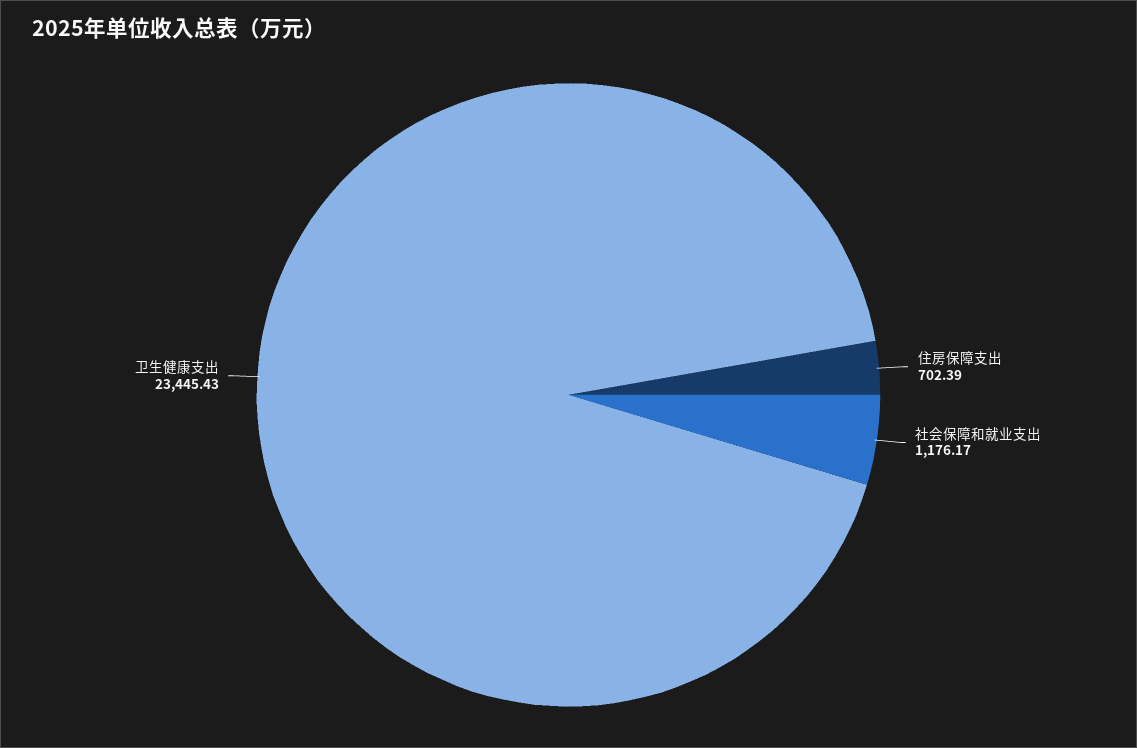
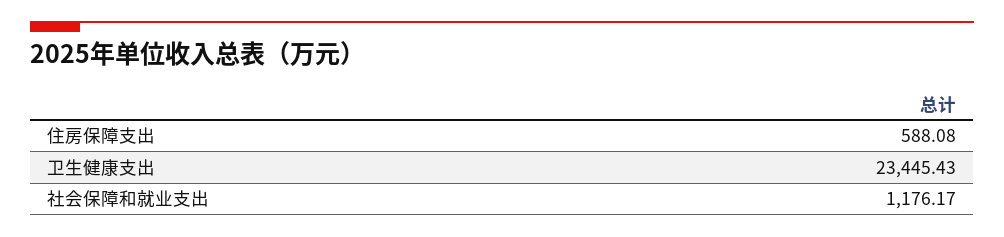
  {
-   "住房保障支出": 702.39,
+   "住房保障支出": 588.08,
    "社会保障和就业支出": 1176.17,
    "卫生健康支出": 23445.43
  }

